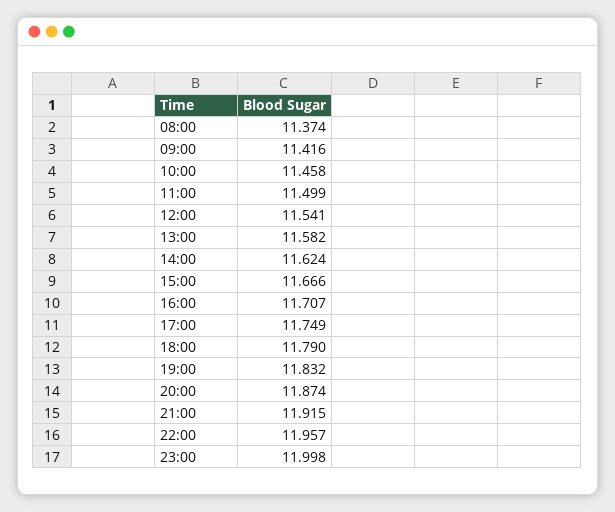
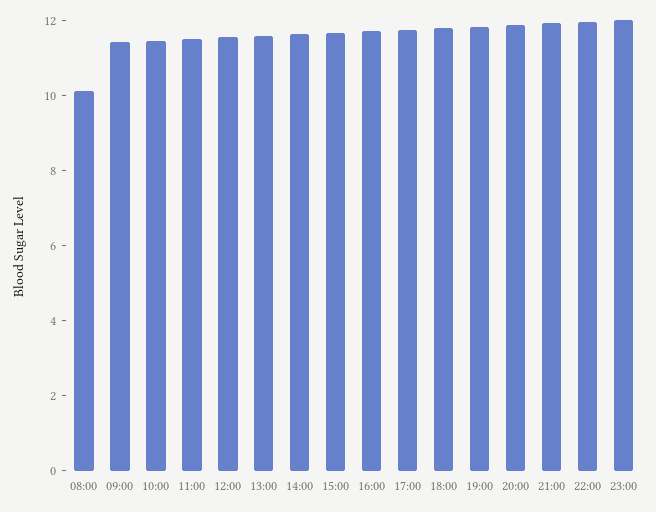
  {
-   "08:00": 11.374,
+   "08:00": 10,
    "09:00": 11.416,
    "10:00": 11.458,
    "11:00": 11.499,
    "12:00": 11.541,
    "13:00": 11.582,
    "14:00": 11.624,
    "15:00": 11.666,
    "16:00": 11.707,
    "17:00": 11.749,
    "18:00": 11.79,
    "19:00": 11.832,
    "20:00": 11.874,
    "21:00": 11.915,
    "22:00": 11.957,
    "23:00": 11.998
  }

